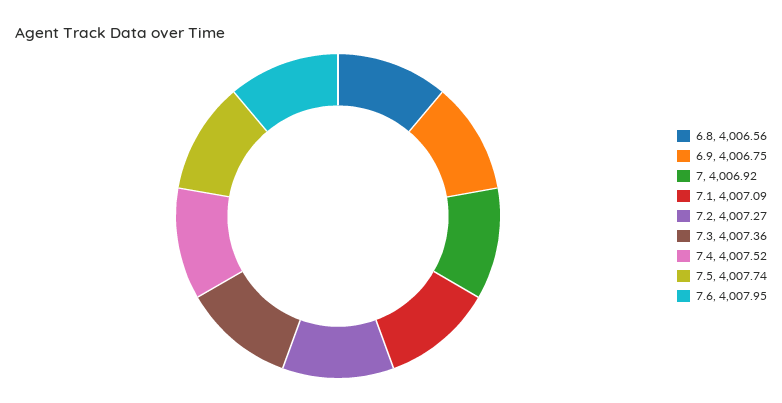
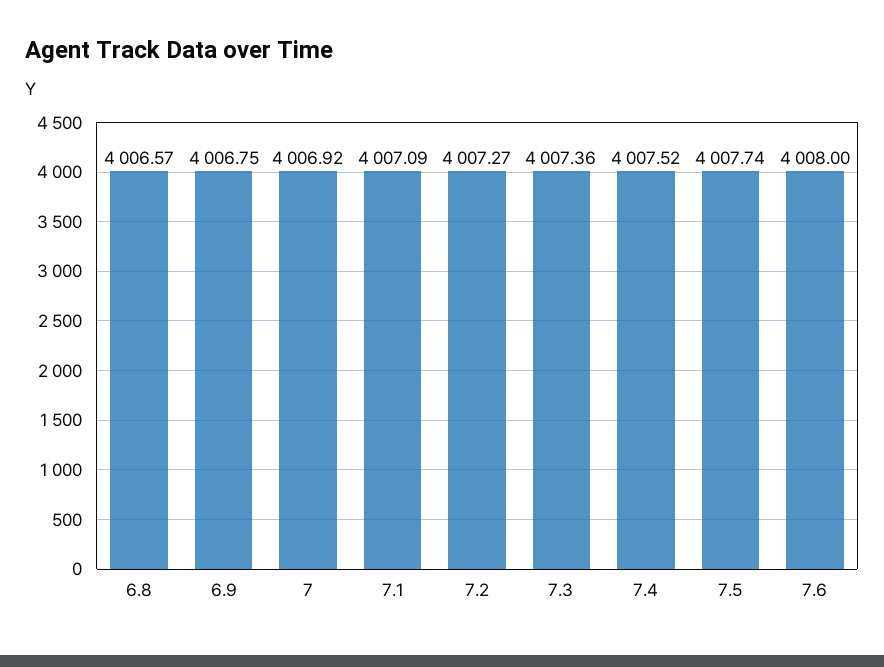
  {
-   "6.8": 4006.56,
+   "6.8": 4006.57,
    "6.9": 4006.75,
    "7": 4006.92,
    "7.1": 4007.09,
    "7.2": 4007.27,
    "7.3": 4007.36,
    "7.4": 4007.52,
    "7.5": 4007.74,
-   "7.6": 4007.95
+   "7.6": 4008
  }

